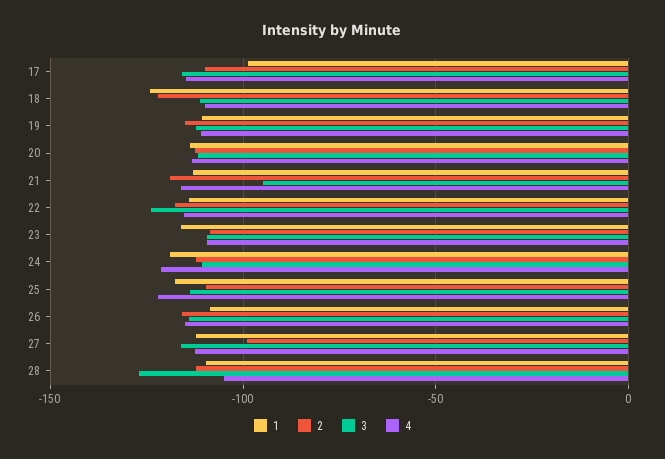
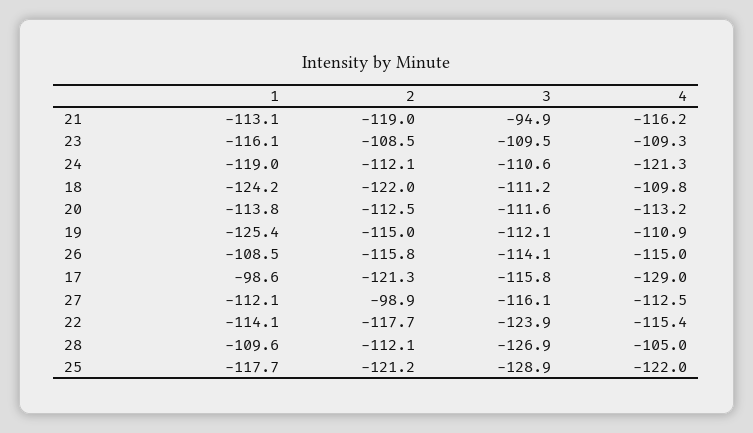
  {
    "1": {
      "17": -98.6,
      "18": -124.2,
-     "19": -110,
+     "19": -125.4,
      "20": -113.8,
      "21": -113.1,
      "22": -114.1,
      "23": -116.1,
      "24": -119,
      "25": -117.7,
      "26": -108.5,
      "27": -112.1,
      "28": -109.6
    },
    "2": {
-     "17": -110,
+     "17": -121.3,
      "18": -122,
      "19": -115,
      "20": -112.5,
      "21": -119,
      "22": -117.7,
      "23": -108.5,
      "24": -112.1,
-     "25": -110,
+     "25": -121.2,
      "26": -115.8,
      "27": -98.9,
      "28": -112.1
    },
    "3": {
      "17": -115.8,
      "18": -111.2,
      "19": -112.1,
      "20": -111.6,
      "21": -94.9,
      "22": -123.9,
      "23": -109.5,
      "24": -110.6,
-     "25": -115,
+     "25": -128.9,
      "26": -114.1,
      "27": -116.1,
      "28": -126.9
    },
    "4": {
-     "17": -115,
+     "17": -129,
      "18": -109.8,
      "19": -110.9,
      "20": -113.2,
      "21": -116.2,
      "22": -115.4,
      "23": -109.3,
      "24": -121.3,
      "25": -122,
      "26": -115,
      "27": -112.5,
      "28": -105
    }
  }

